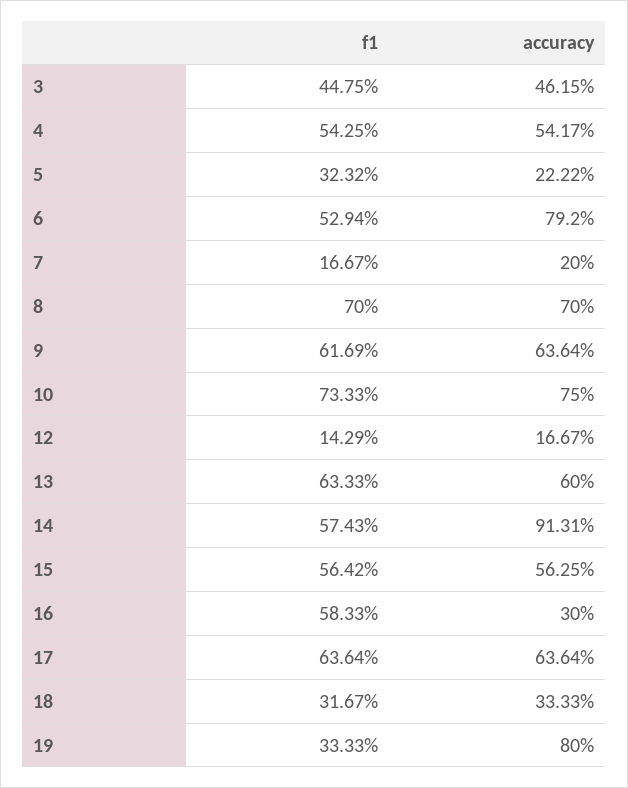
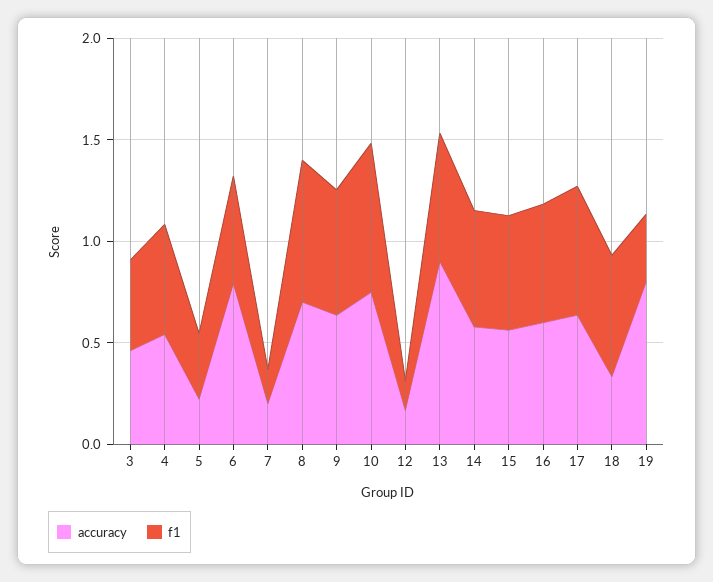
  {
    "f1": {
      "3": 0.4475,
      "4": 0.5425,
      "5": 0.3232,
      "6": 0.5294,
      "7": 0.1667,
      "8": 0.7,
      "9": 0.6169,
      "10": 0.7333,
      "12": 0.1429,
      "13": 0.6333,
      "14": 0.5743,
      "15": 0.5642,
      "16": 0.5833,
      "17": 0.6364,
-     "18": 0.3167,
+     "18": 0.6,
      "19": 0.3333
    },
    "accuracy": {
      "3": 0.4615,
      "4": 0.5417,
      "5": 0.2222,
      "6": 0.792,
      "7": 0.2,
      "8": 0.7,
      "9": 0.6364,
      "10": 0.75,
      "12": 0.1667,
-     "13": 0.6,
+     "13": 0.9,
-     "14": 0.9131,
+     "14": 0.6,
      "15": 0.5625,
-     "16": 0.3,
+     "16": 0.6,
      "17": 0.6364,
      "18": 0.3333,
      "19": 0.8
    }
  }

